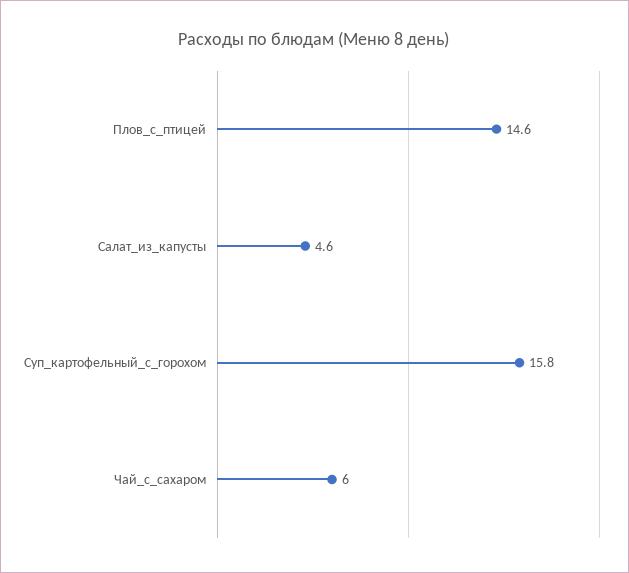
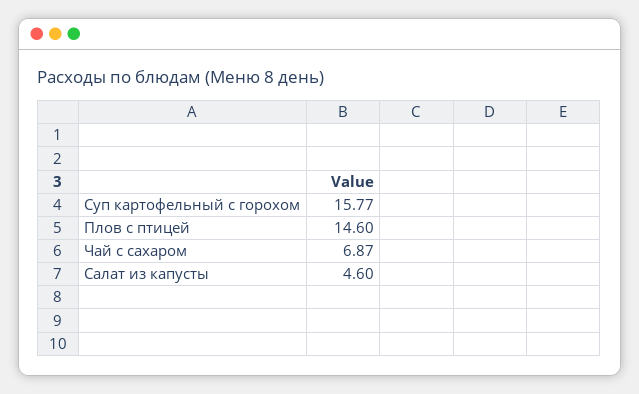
  {
    "Плов_с_птицей": 14.6,
    "Салат_из_капусты": 4.6,
    "Суп_картофельный_с_горохом": 15.77,
-   "Чай_с_сахаром": 6
+   "Чай_с_сахаром": 6.87
  }

